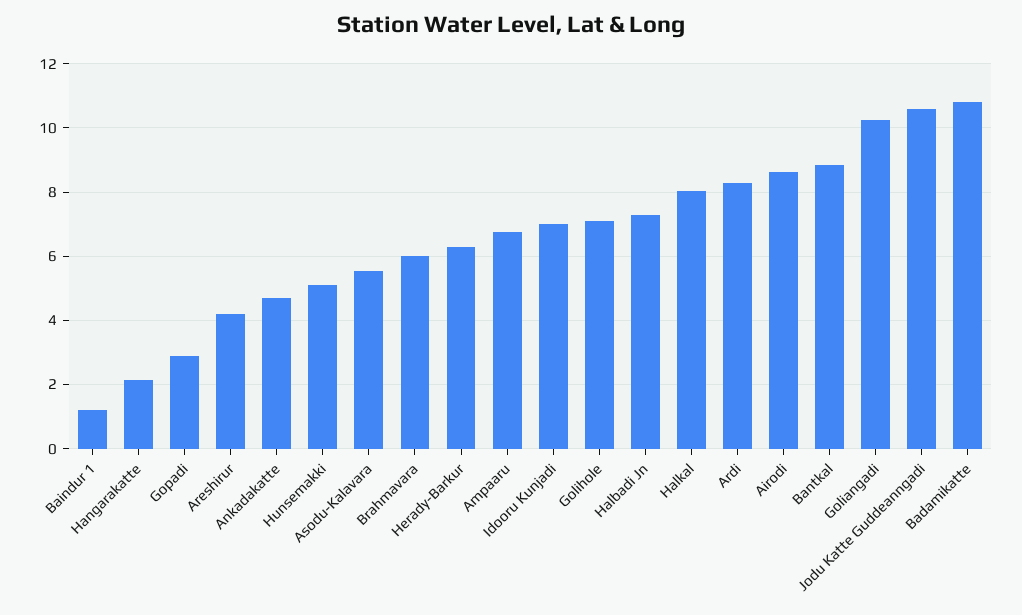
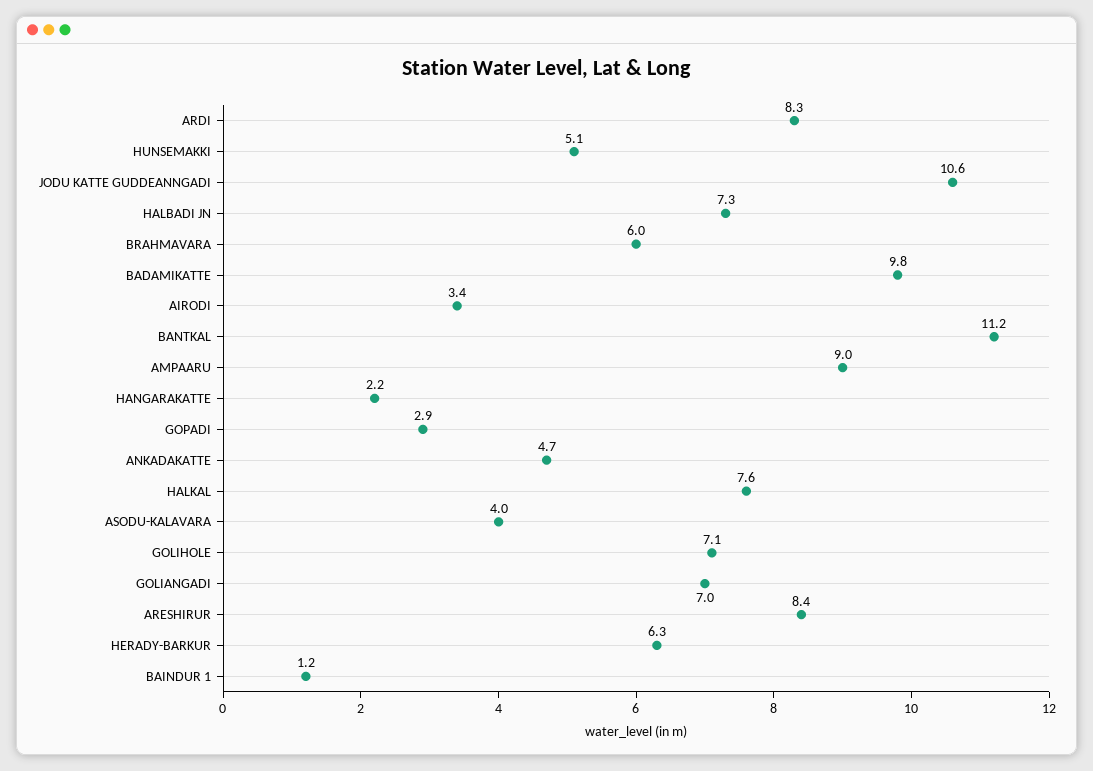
  {
    "Baindur 1": 1.2,
    "Hangarakatte": 2.2,
    "Gopadi": 2.9,
-   "Areshirur": 4.2,
+   "Areshirur": 8.4,
    "Ankadakatte": 4.7,
    "Hunsemakki": 5.1,
-   "Asodu-Kalavara": 5.6,
+   "Asodu-Kalavara": 4,
    "Brahmavara": 6,
    "Herady-Barkur": 6.3,
-   "Ampaaru": 6.8,
+   "Ampaaru": 9,
-   "Idooru Kunjadi": 7,
    "Golihole": 7.1,
    "Halbadi Jn": 7.3,
-   "Halkal": 8,
+   "Halkal": 7.6,
    "Ardi": 8.3,
-   "Airodi": 8.6,
+   "Airodi": 3.4,
-   "Bantkal": 8.8,
+   "Bantkal": 11.2,
-   "Goliangadi": 10.2,
+   "Goliangadi": 7,
    "Jodu Katte Guddeanngadi": 10.6,
-   "Badamikatte": 10.8
+   "Badamikatte": 9.8
  }

